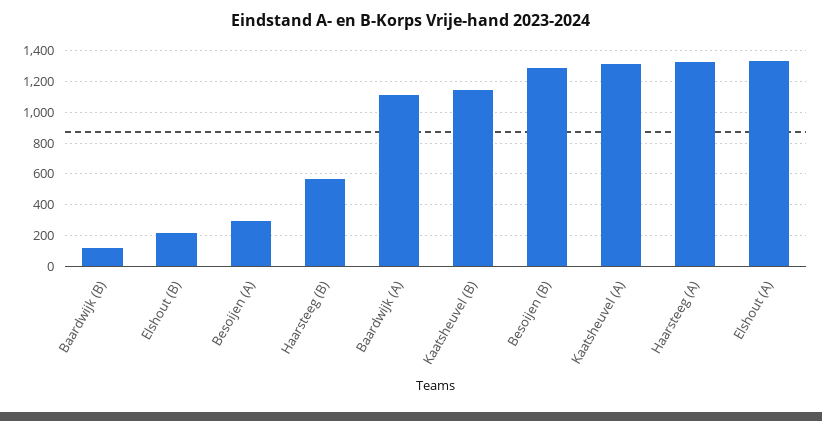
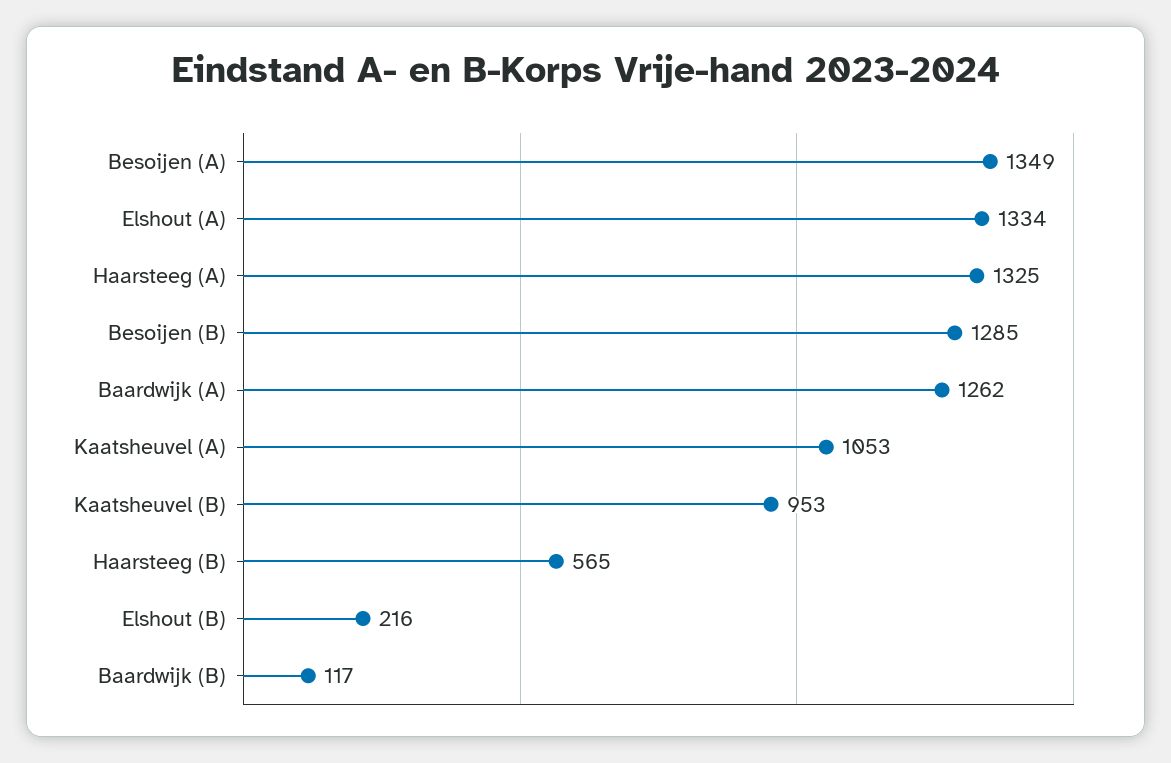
  {
    "Baardwijk (B)": 117,
    "Elshout (B)": 216,
-   "Besoijen (A)": 300,
+   "Besoijen (A)": 1349,
    "Haarsteeg (B)": 565,
-   "Baardwijk (A)": 1100,
+   "Baardwijk (A)": 1262,
-   "Kaatsheuvel (B)": 1150,
+   "Kaatsheuvel (B)": 953,
    "Besoijen (B)": 1285,
-   "Kaatsheuvel (A)": 1300,
+   "Kaatsheuvel (A)": 1053,
    "Haarsteeg (A)": 1325,
    "Elshout (A)": 1334
  }

